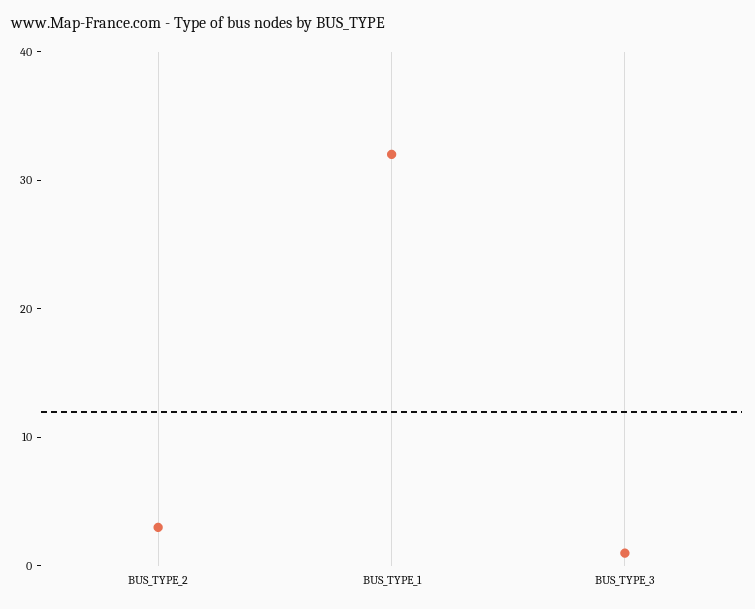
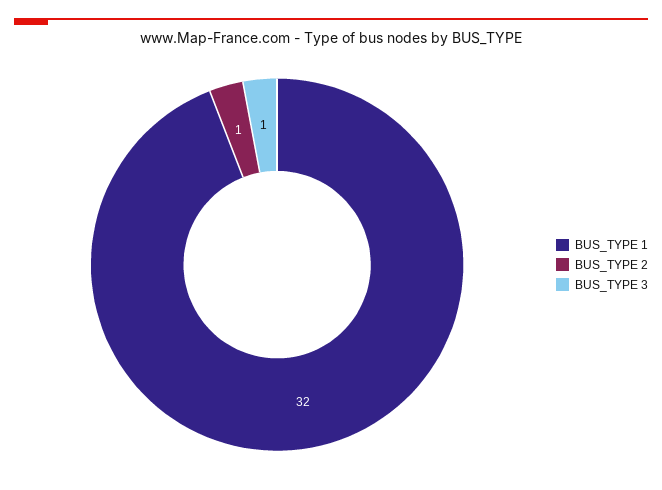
  {
-   "BUS_TYPE_2": 3,
+   "BUS_TYPE_2": 1,
    "BUS_TYPE_1": 32,
    "BUS_TYPE_3": 1
  }

